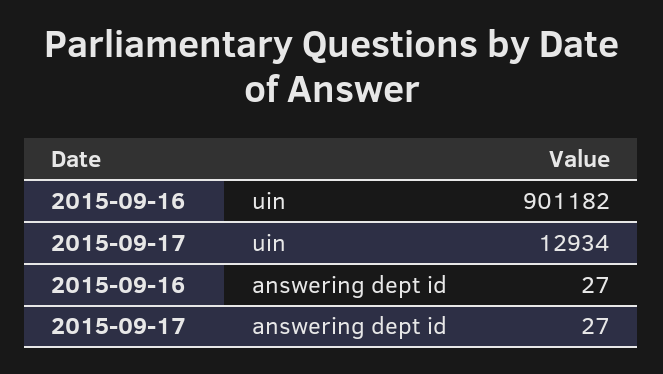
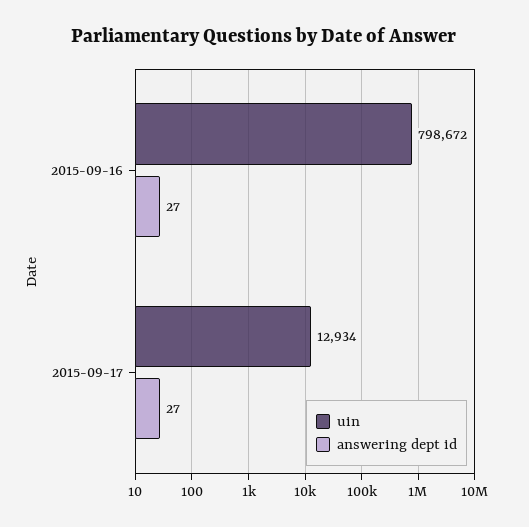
  {
    "uin": {
-     "2015-09-16": 901182,
+     "2015-09-16": 798672,
      "2015-09-17": 12934
    },
    "answering dept id": {
      "2015-09-16": 27,
      "2015-09-17": 27
    }
  }

